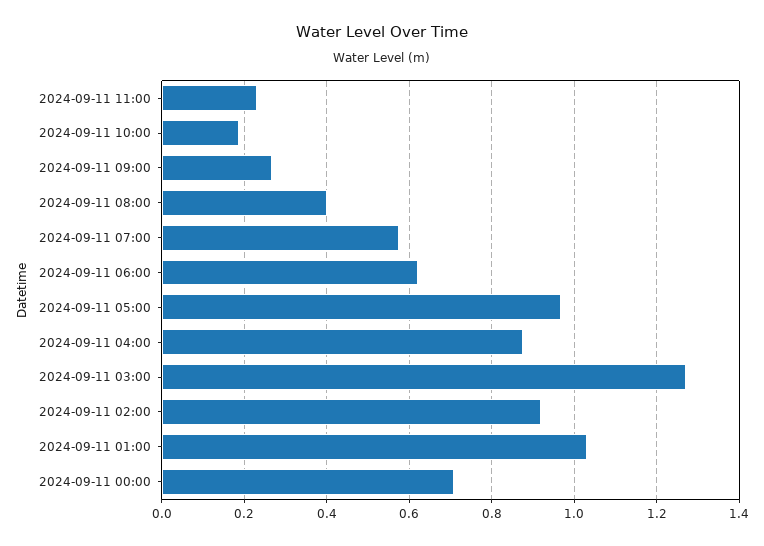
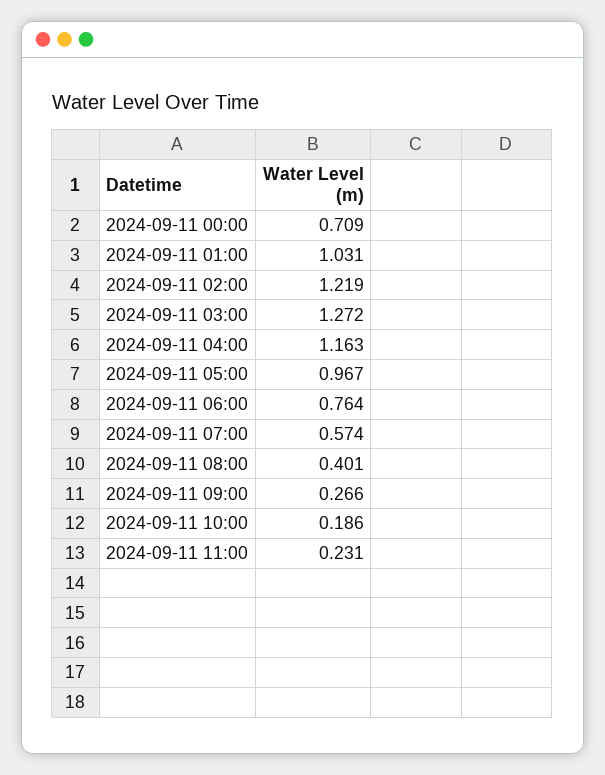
  {
    "2024-09-11 11:00": 0.231,
    "2024-09-11 10:00": 0.186,
    "2024-09-11 09:00": 0.266,
    "2024-09-11 08:00": 0.401,
    "2024-09-11 07:00": 0.574,
-   "2024-09-11 06:00": 0.62,
+   "2024-09-11 06:00": 0.764,
    "2024-09-11 05:00": 0.967,
-   "2024-09-11 04:00": 0.88,
+   "2024-09-11 04:00": 1.163,
    "2024-09-11 03:00": 1.272,
-   "2024-09-11 02:00": 0.92,
+   "2024-09-11 02:00": 1.219,
    "2024-09-11 01:00": 1.031,
    "2024-09-11 00:00": 0.709
  }

